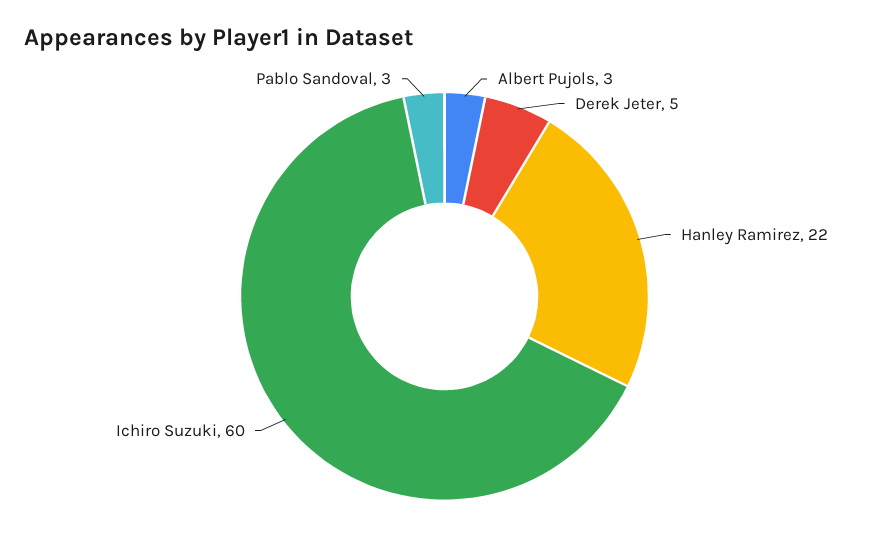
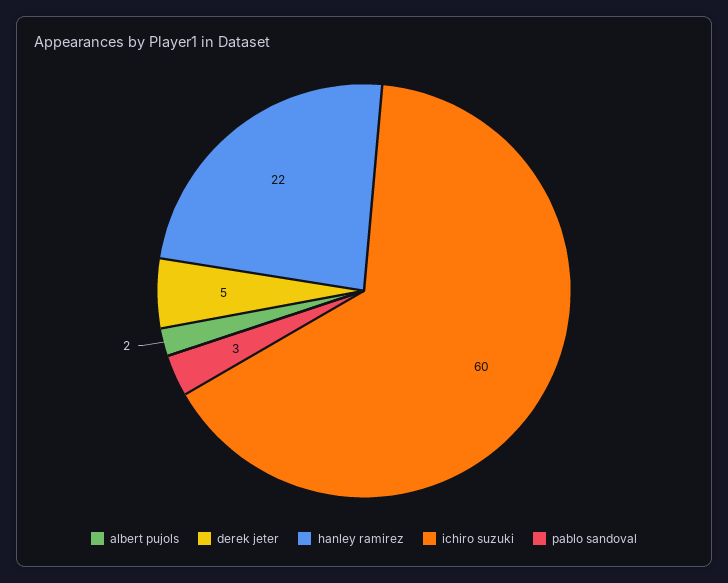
  {
-   "Albert Pujols": 3,
+   "Albert Pujols": 2,
    "Derek Jeter": 5,
    "Hanley Ramirez": 22,
    "Ichiro Suzuki": 60,
    "Pablo Sandoval": 3
  }

